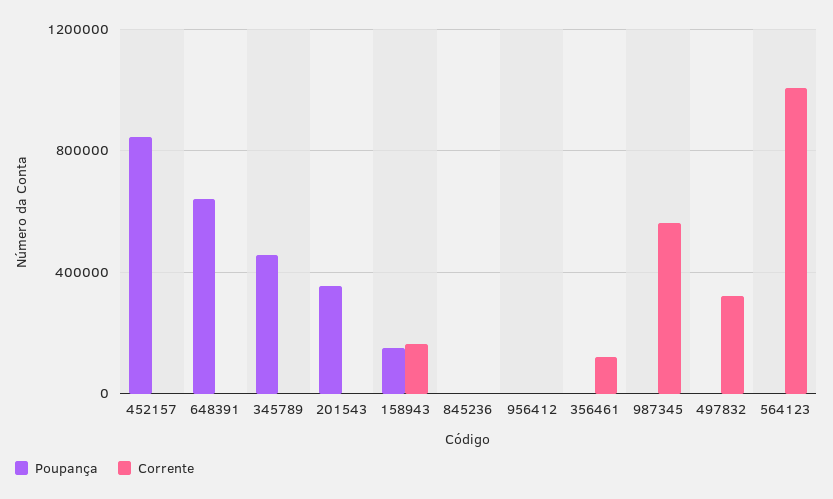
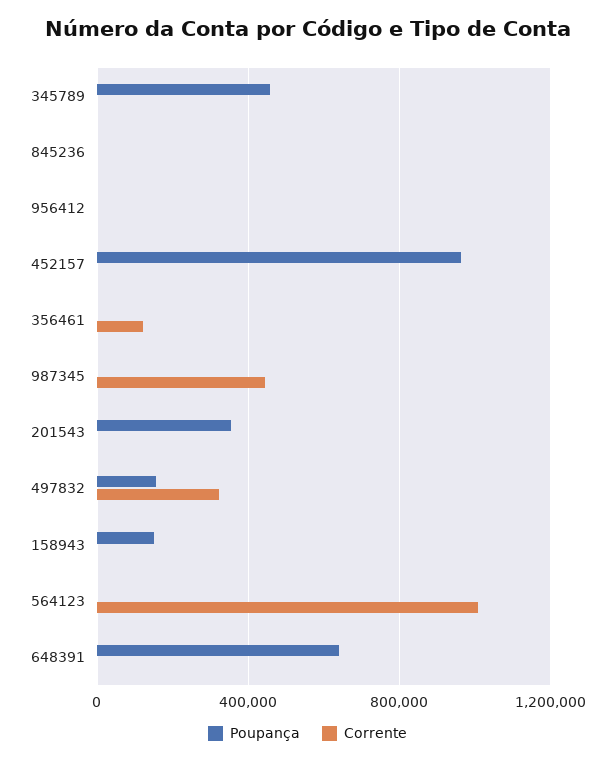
  {
    "Poupança": {
-     "452157": 850000,
+     "452157": 950000,
      "648391": 650000,
      "345789": 450000,
      "201543": 350000,
      "158943": 150000,
      "845236": 0,
      "956412": 0,
      "356461": 0,
      "987345": 0,
-     "497832": 0,
+     "497832": 150000,
      "564123": 0
    },
    "Corrente": {
      "452157": 0,
      "648391": 0,
      "345789": 0,
      "201543": 0,
-     "158943": 150000,
+     "158943": 0,
      "845236": 0,
      "956412": 0,
      "356461": 100000,
-     "987345": 550000,
+     "987345": 450000,
      "497832": 300000,
      "564123": 1000000
    }
  }

